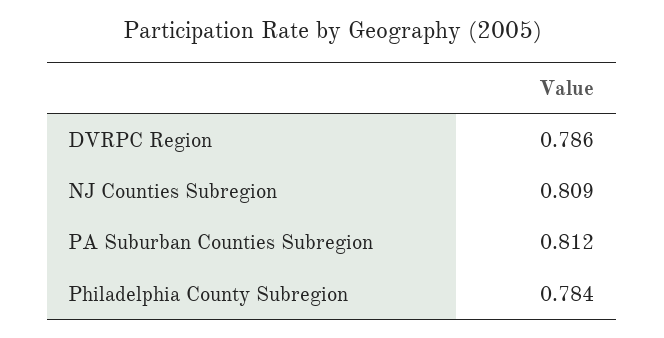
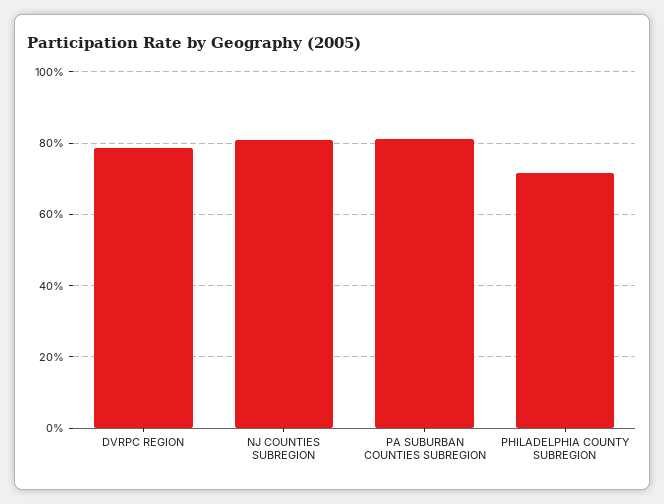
  {
    "DVRPC Region": 0.786,
    "NJ Counties Subregion": 0.809,
    "PA Suburban Counties Subregion": 0.812,
-   "Philadelphia County Subregion": 0.784
+   "Philadelphia County Subregion": 0.72
  }

